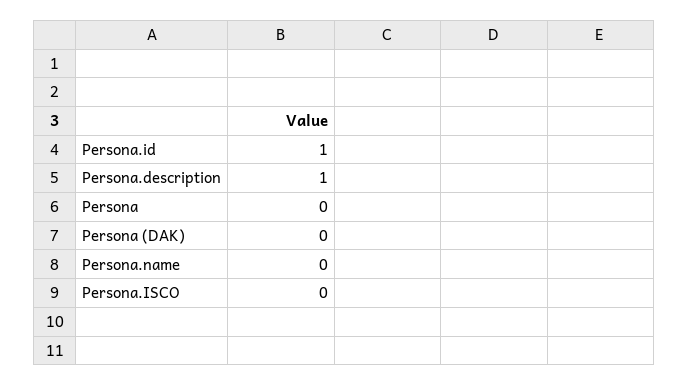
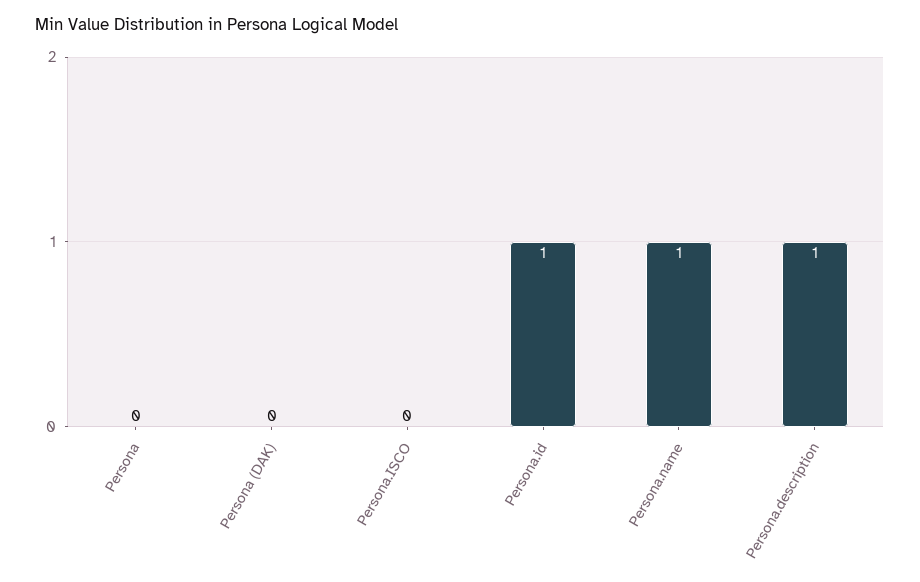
  {
    "Persona.id": 1,
    "Persona.description": 1,
    "Persona": 0,
    "Persona (DAK)": 0,
-   "Persona.name": 0,
+   "Persona.name": 1,
    "Persona.ISCO": 0
  }

